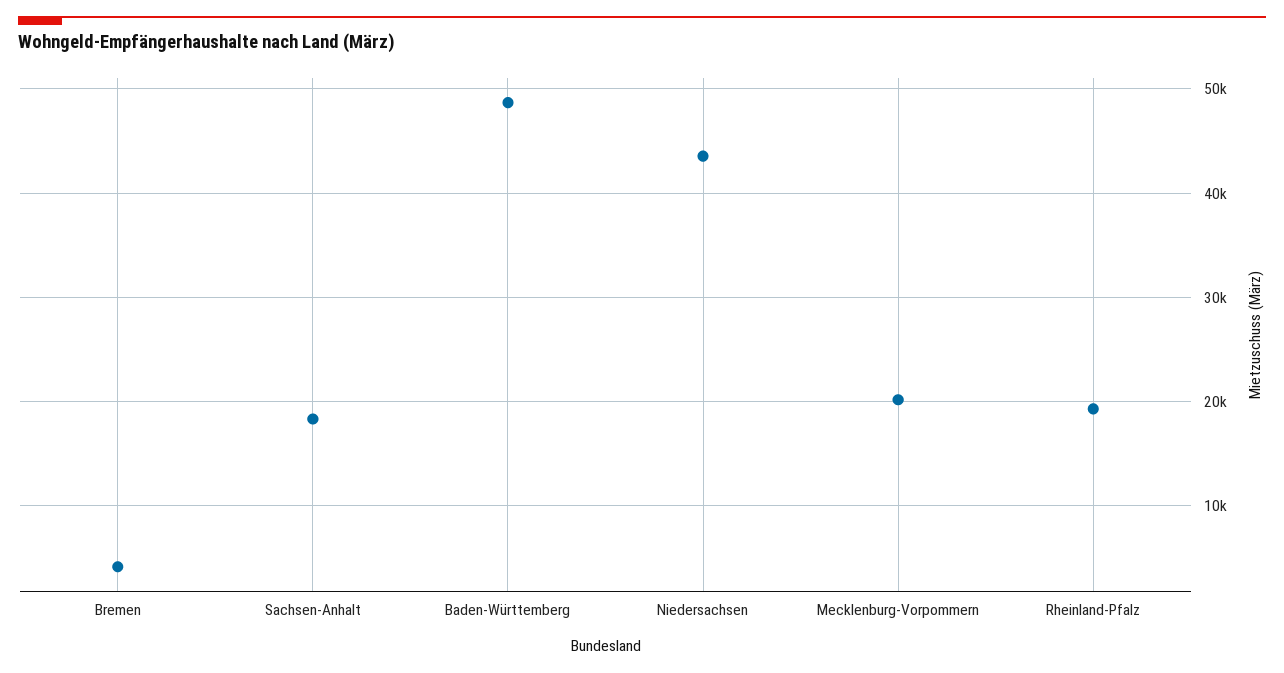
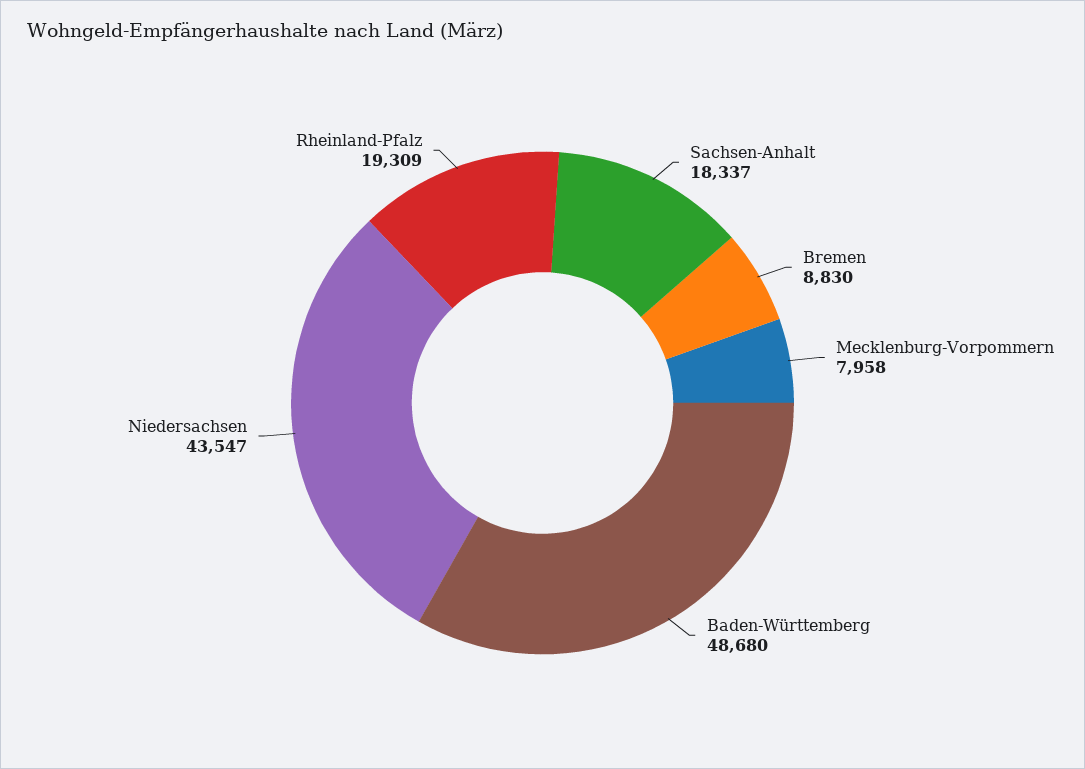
  {
-   "Bremen": 4000,
+   "Bremen": 8830,
    "Sachsen-Anhalt": 18337,
    "Baden-Württemberg": 48680,
    "Niedersachsen": 43547,
-   "Mecklenburg-Vorpommern": 20000,
+   "Mecklenburg-Vorpommern": 7958,
    "Rheinland-Pfalz": 19309
  }

